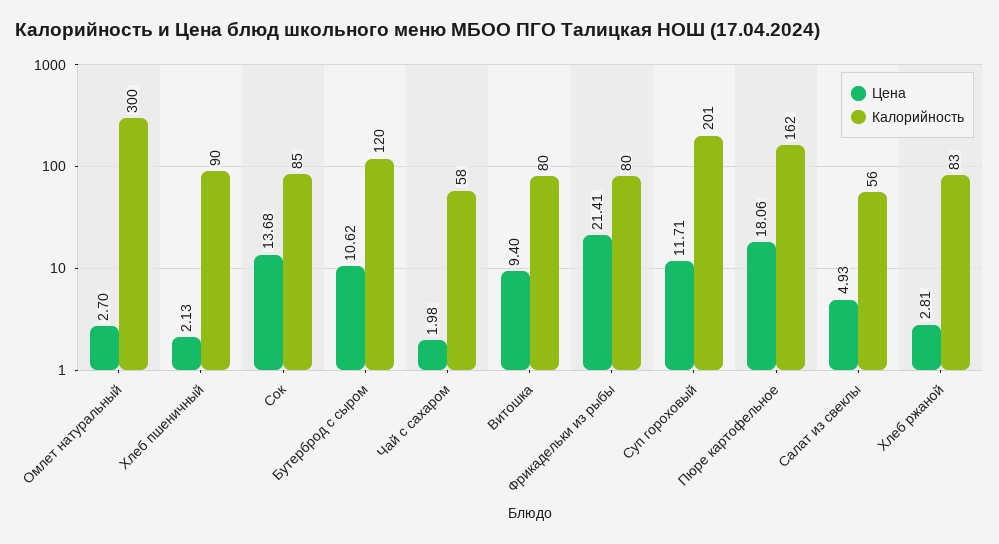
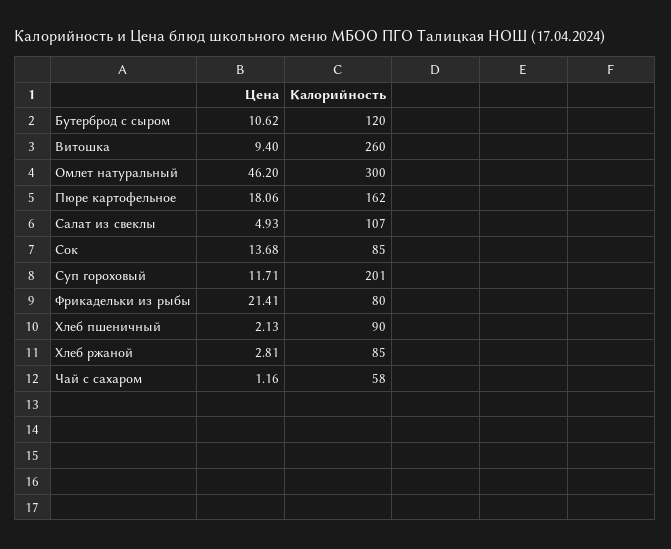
  {
    "Цена": {
-     "Омлет натуральный": 2.7,
+     "Омлет натуральный": 46.2,
      "Хлеб пшеничный": 2.13,
      "Сок": 13.68,
      "Бутерброд с сыром": 10.62,
-     "Чай с сахаром": 1.98,
+     "Чай с сахаром": 1.16,
      "Витошка": 9.4,
      "Фрикадельки из рыбы": 21.41,
      "Суп гороховый": 11.71,
      "Пюре картофельное": 18.06,
      "Салат из свеклы": 4.93,
      "Хлеб ржаной": 2.81
    },
    "Калорийность": {
      "Омлет натуральный": 300,
      "Хлеб пшеничный": 90,
      "Сок": 85,
      "Бутерброд с сыром": 120,
      "Чай с сахаром": 58,
-     "Витошка": 80,
+     "Витошка": 260,
      "Фрикадельки из рыбы": 80,
      "Суп гороховый": 201,
      "Пюре картофельное": 162,
-     "Салат из свеклы": 56,
+     "Салат из свеклы": 107,
-     "Хлеб ржаной": 83
+     "Хлеб ржаной": 85
    }
  }

